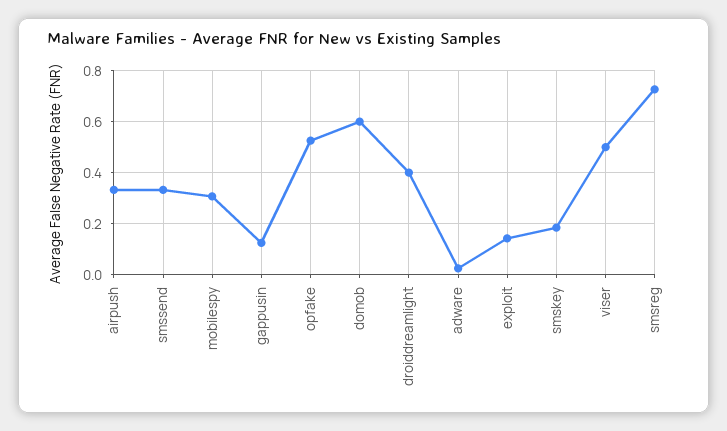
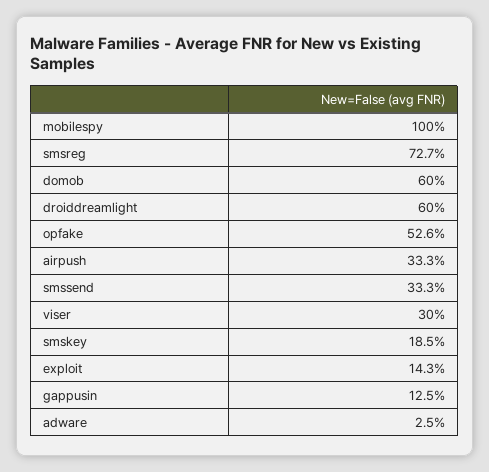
  {
    "airpush": 0.333,
    "smssend": 0.333,
-   "mobilespy": 0.3,
+   "mobilespy": 1,
    "gappusin": 0.125,
    "opfake": 0.526,
    "domob": 0.6,
-   "droiddreamlight": 0.4,
+   "droiddreamlight": 0.6,
    "adware": 0.025,
    "exploit": 0.143,
    "smskey": 0.185,
-   "viser": 0.5,
+   "viser": 0.3,
    "smsreg": 0.727
  }

